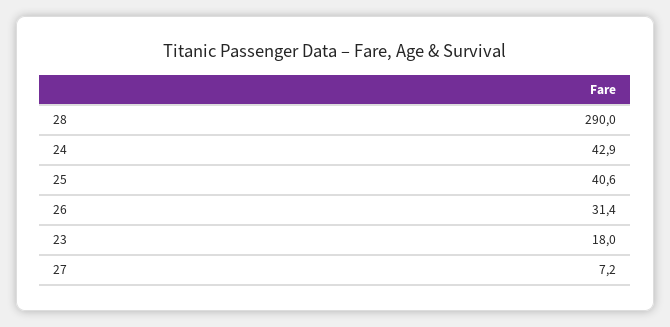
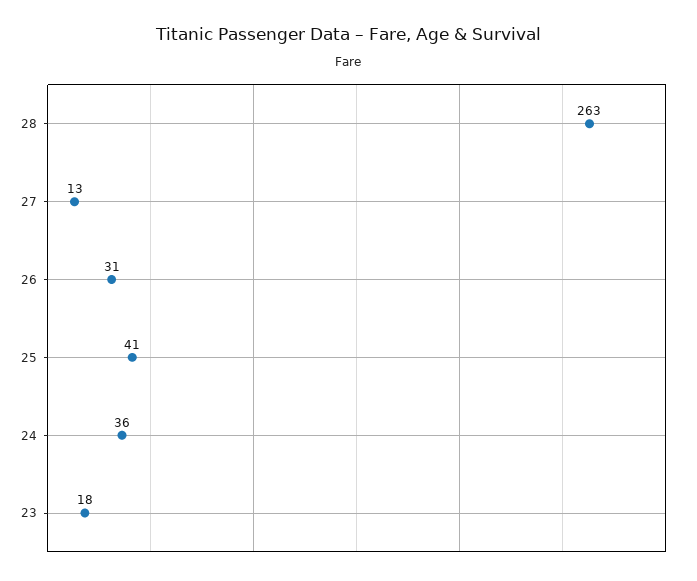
  {
-   "28": 290,
+   "28": 263,
-   "24": 42.9,
+   "24": 36,
    "25": 40.6,
    "26": 31.4,
    "23": 18,
-   "27": 7.2
+   "27": 13
  }

